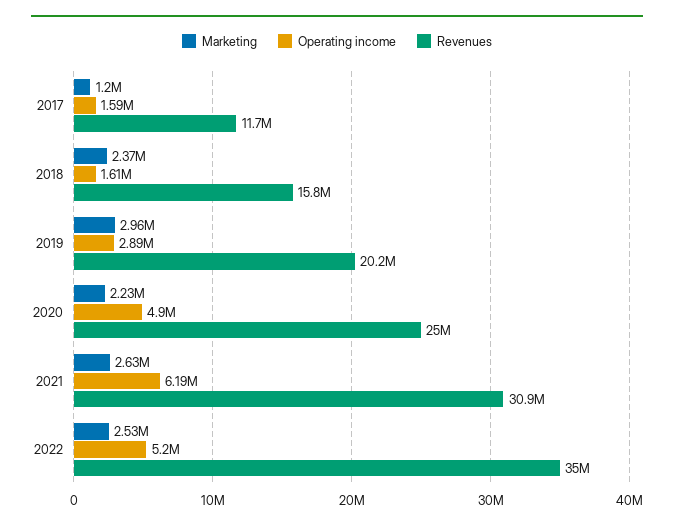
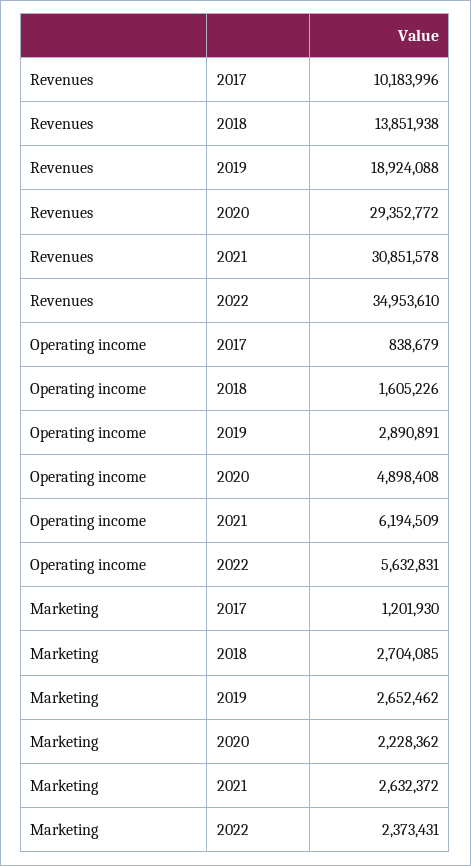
  {
    "Marketing": {
      "2017": 1201930,
-     "2018": 2370000,
+     "2018": 2704085,
-     "2019": 2960000,
+     "2019": 2652462,
      "2020": 2228362,
      "2021": 2632372,
-     "2022": 2530000
+     "2022": 2373431
    },
    "Operating income": {
-     "2017": 1590000,
+     "2017": 838679,
      "2018": 1605226,
      "2019": 2890891,
      "2020": 4898408,
      "2021": 6194509,
-     "2022": 5200000
+     "2022": 5632831
    },
    "Revenues": {
-     "2017": 11700000,
+     "2017": 10183996,
-     "2018": 15800000,
+     "2018": 13851938,
-     "2019": 20200000,
+     "2019": 18924088,
-     "2020": 25000000,
+     "2020": 29352772,
      "2021": 30851578,
      "2022": 34953610
    }
  }

